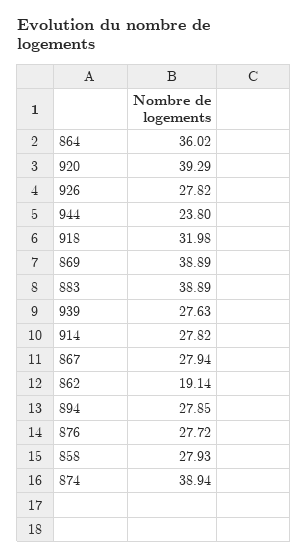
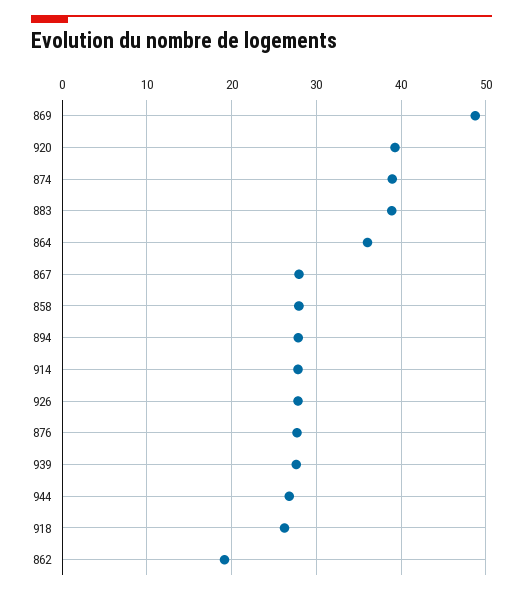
  {
    "864": 36.02,
    "920": 39.29,
    "926": 27.82,
-   "944": 23.8,
+   "944": 27,
-   "918": 31.98,
+   "918": 26,
-   "869": 38.89,
+   "869": 49,
    "883": 38.89,
    "939": 27.63,
    "914": 27.82,
    "867": 27.94,
    "862": 19.14,
    "894": 27.85,
    "876": 27.72,
    "858": 27.93,
    "874": 38.94
  }

